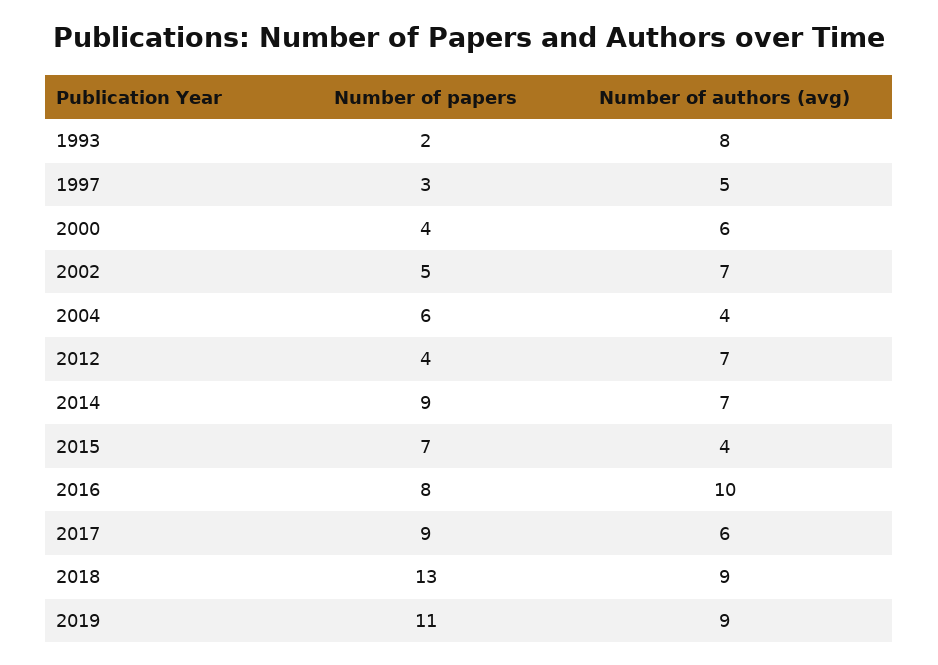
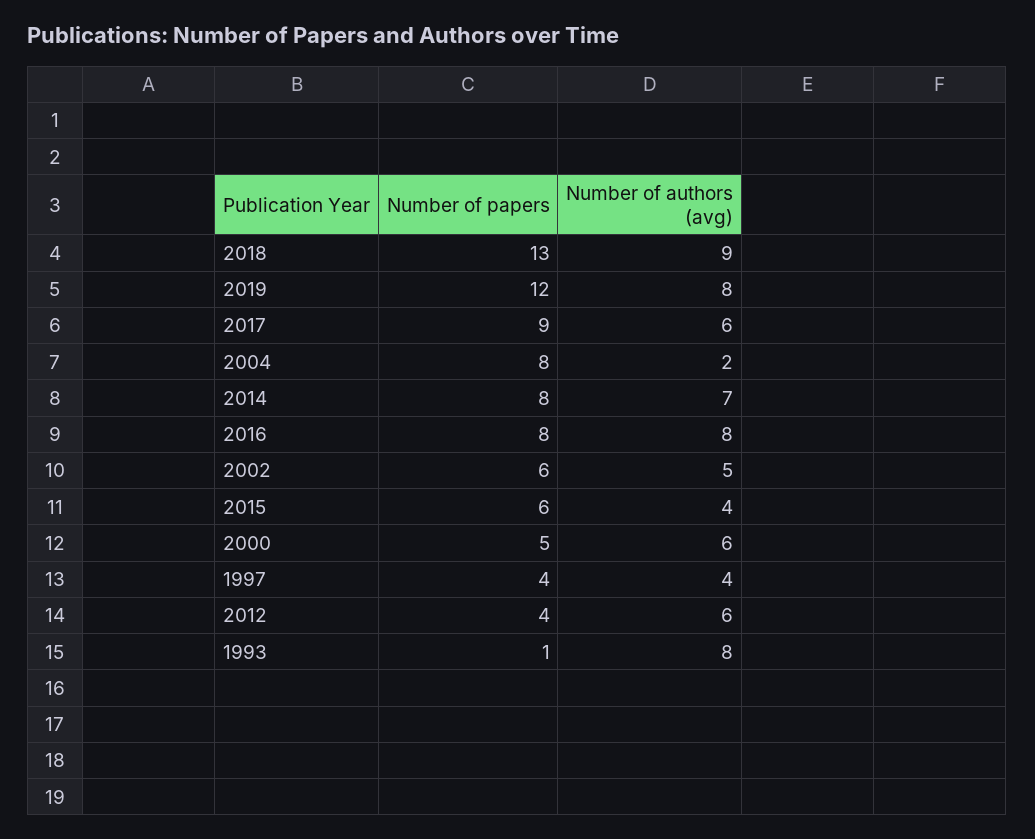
  {
    "Number of papers": {
-     "1993": 2,
+     "1993": 1,
-     "1997": 3,
+     "1997": 4,
-     "2000": 4,
+     "2000": 5,
-     "2002": 5,
+     "2002": 6,
-     "2004": 6,
+     "2004": 8,
      "2012": 4,
-     "2014": 9,
+     "2014": 8,
-     "2015": 7,
+     "2015": 6,
      "2016": 8,
      "2017": 9,
      "2018": 13,
-     "2019": 11
+     "2019": 12
    },
    "Number of authors (avg)": {
      "1993": 8,
-     "1997": 5,
+     "1997": 4,
      "2000": 6,
-     "2002": 7,
+     "2002": 5,
-     "2004": 4,
+     "2004": 2,
-     "2012": 7,
+     "2012": 6,
      "2014": 7,
      "2015": 4,
-     "2016": 10,
+     "2016": 8,
      "2017": 6,
      "2018": 9,
-     "2019": 9
+     "2019": 8
    }
  }

